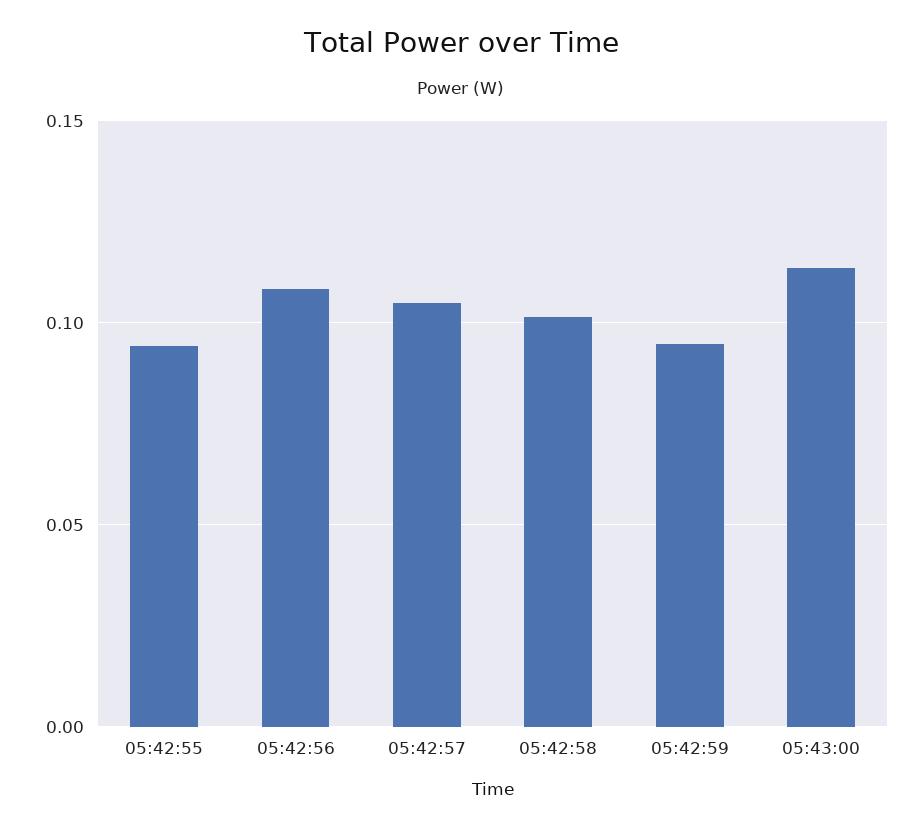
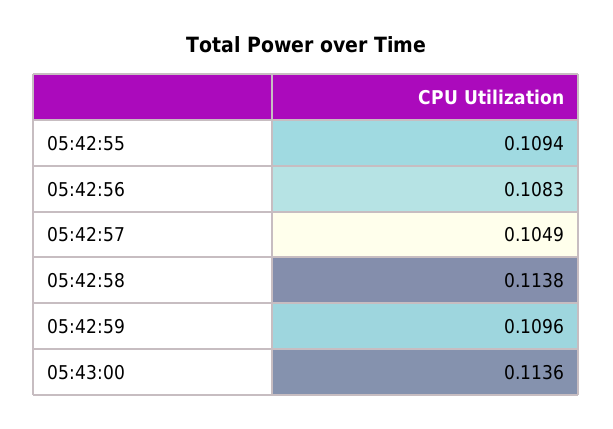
  {
-   "05:42:55": 0.095,
+   "05:42:55": 0.1094,
    "05:42:56": 0.1083,
    "05:42:57": 0.1049,
-   "05:42:58": 0.1,
+   "05:42:58": 0.1138,
-   "05:42:59": 0.095,
+   "05:42:59": 0.1096,
    "05:43:00": 0.1136
  }

